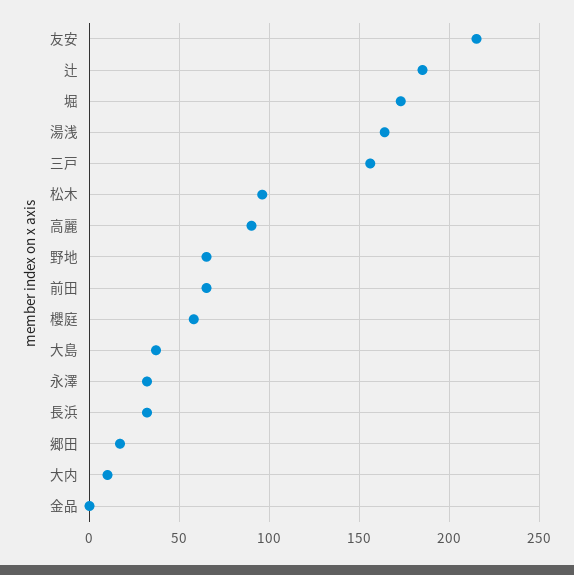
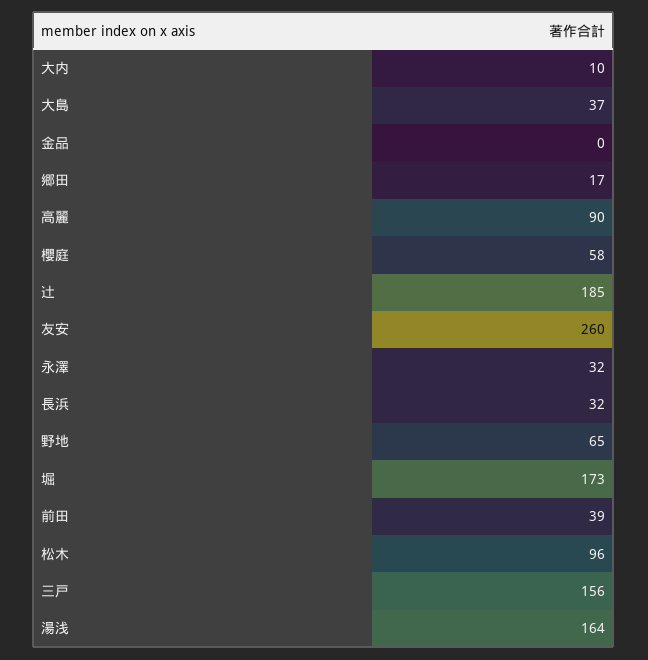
  {
-   "友安": 215,
+   "友安": 260,
    "辻": 185,
    "堀": 173,
    "湯浅": 164,
    "三戸": 156,
    "松木": 96,
    "高麗": 90,
    "野地": 65,
-   "前田": 65,
+   "前田": 39,
    "櫻庭": 58,
    "大島": 37,
    "永澤": 32,
    "長浜": 32,
    "郷田": 17,
    "大内": 10,
    "金品": 0
  }

